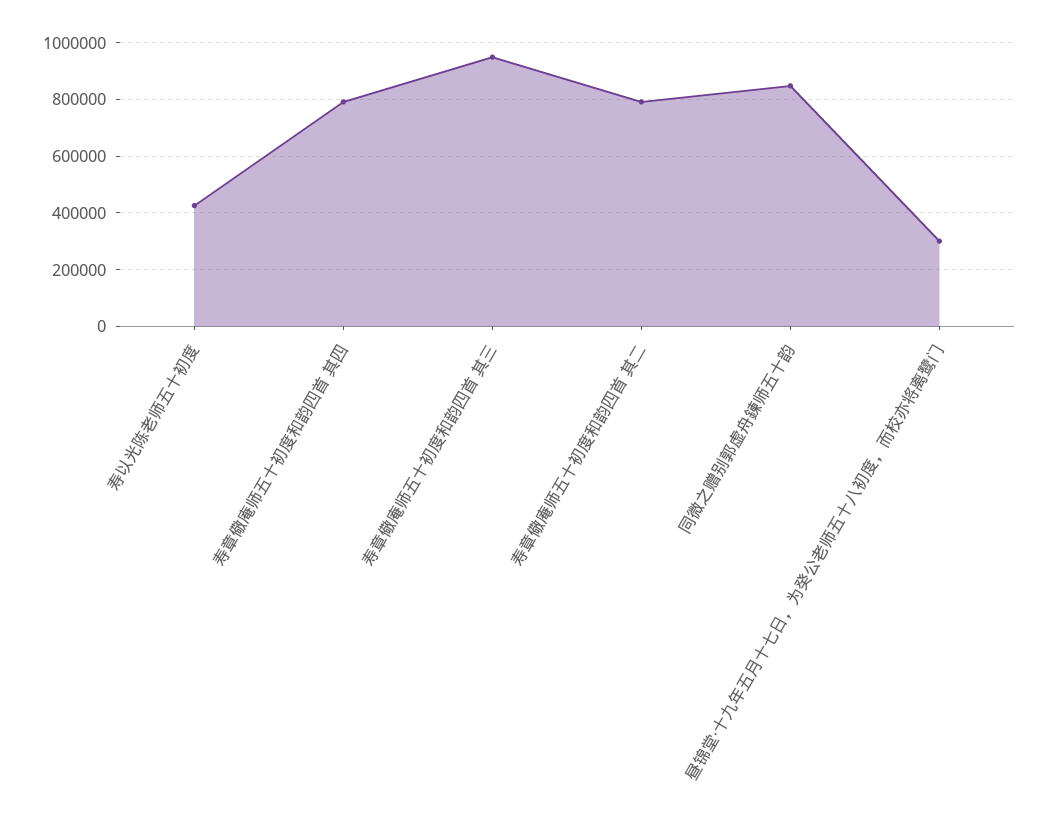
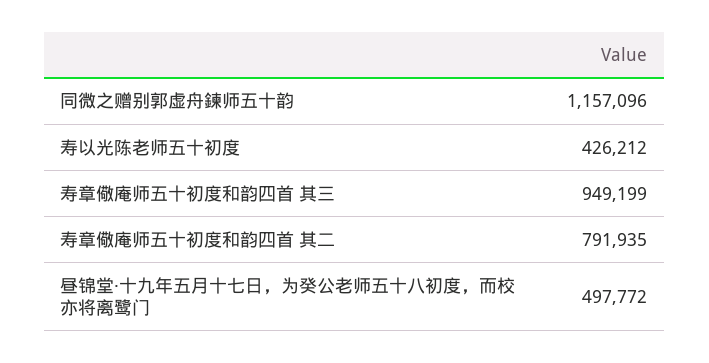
  {
    "寿以光陈老师五十初度": 426212,
-   "寿章儆庵师五十初度和韵四首 其四": 800000,
    "寿章儆庵师五十初度和韵四首 其三": 949199,
    "寿章儆庵师五十初度和韵四首 其二": 791935,
-   "同微之赠别郭虚舟鍊师五十韵": 850000,
+   "同微之赠别郭虚舟鍊师五十韵": 1157096,
-   "昼锦堂·十九年五月十七日，为癸公老师五十八初度，而校亦将离鹭门": 300000
+   "昼锦堂·十九年五月十七日，为癸公老师五十八初度，而校亦将离鹭门": 497772
  }

